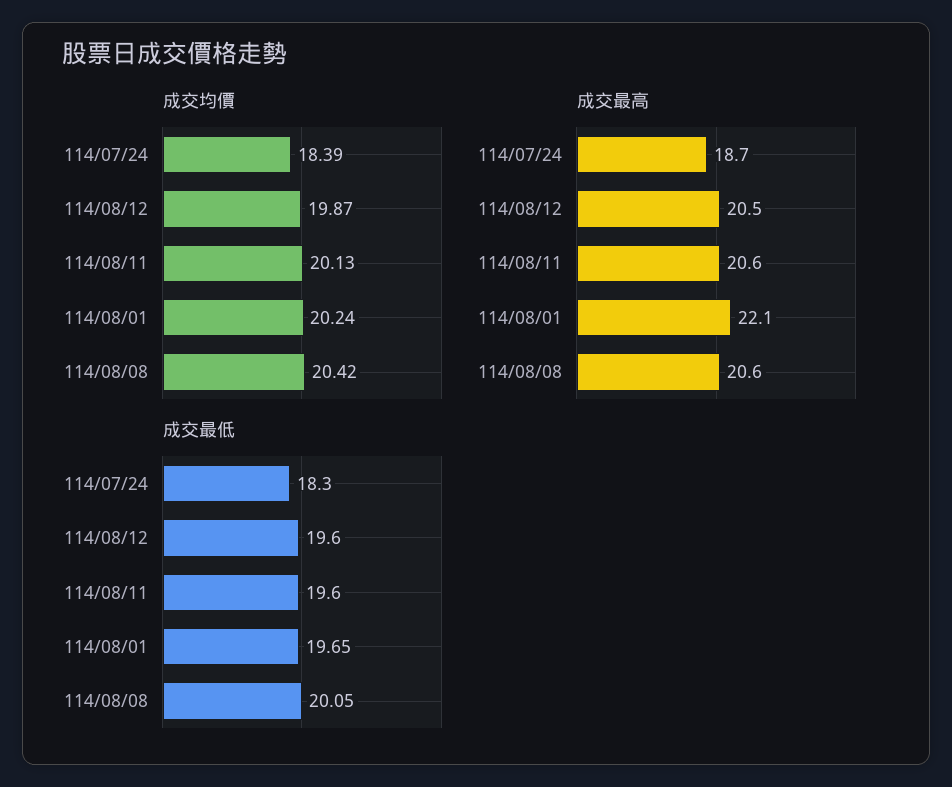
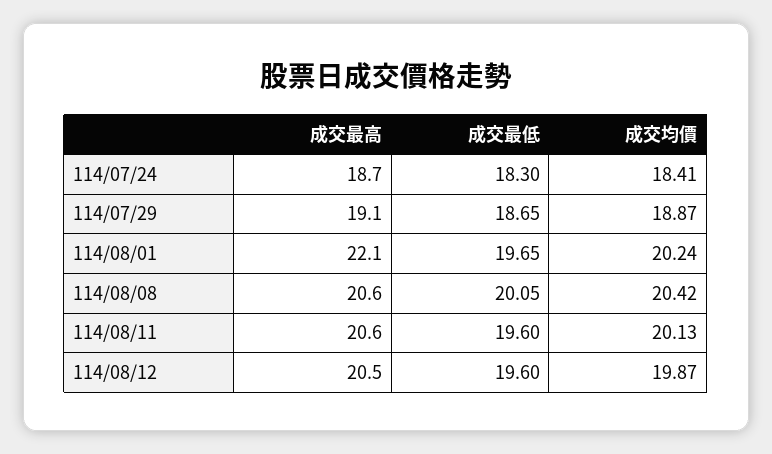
  {
    "成交均價": {
-     "114/07/24": 18.39,
+     "114/07/24": 18.41,
      "114/08/12": 19.87,
      "114/08/11": 20.13,
      "114/08/01": 20.24,
-     "114/08/08": 20.42
+     "114/08/08": 20.42,
+     "114/07/29": 18.87
    },
    "成交最高": {
      "114/07/24": 18.7,
      "114/08/12": 20.5,
      "114/08/11": 20.6,
      "114/08/01": 22.1,
-     "114/08/08": 20.6
+     "114/08/08": 20.6,
+     "114/07/29": 19.1
    },
    "成交最低": {
      "114/07/24": 18.3,
      "114/08/12": 19.6,
      "114/08/11": 19.6,
      "114/08/01": 19.65,
-     "114/08/08": 20.05
+     "114/08/08": 20.05,
+     "114/07/29": 18.65
    }
  }

